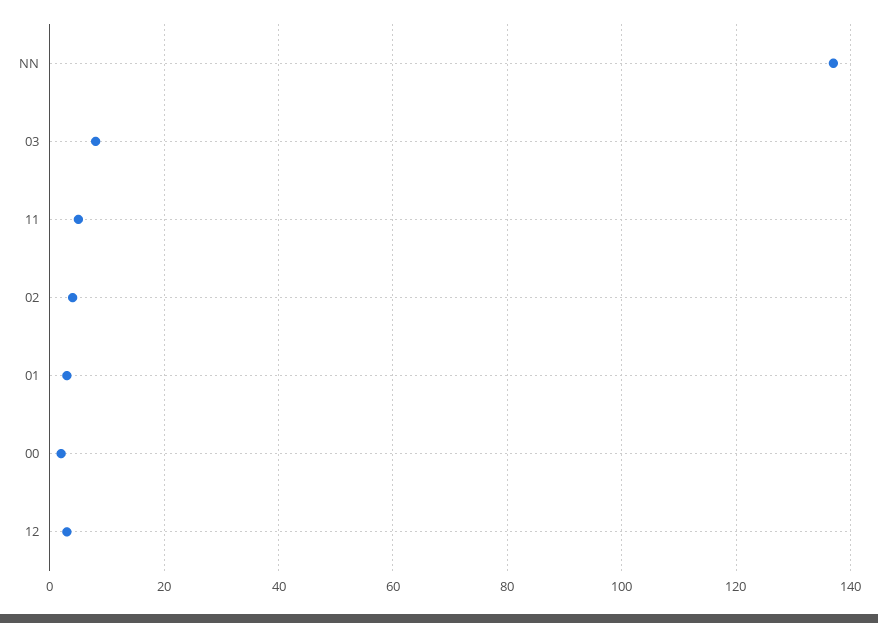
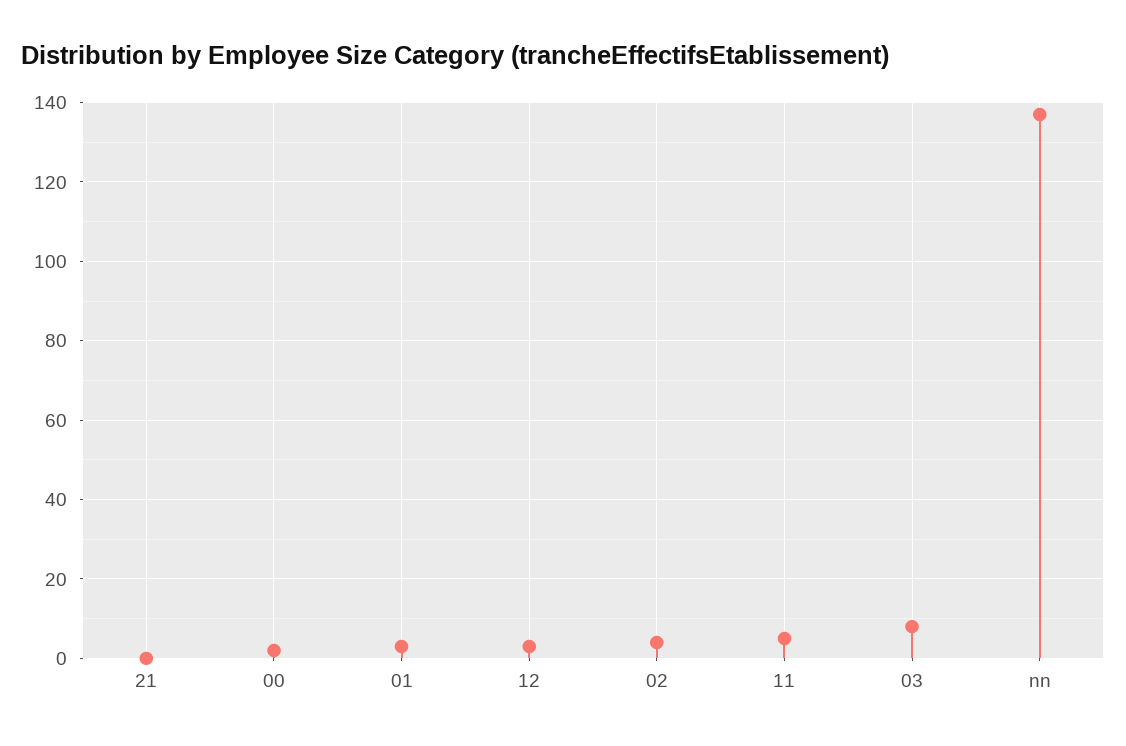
  {
    "NN": 135,
    "03": 10,
    "11": 5,
    "02": 5,
    "01": 5,
    "00": 0,
-   "12": 5
+   "12": 5,
+   "21": 0
  }

